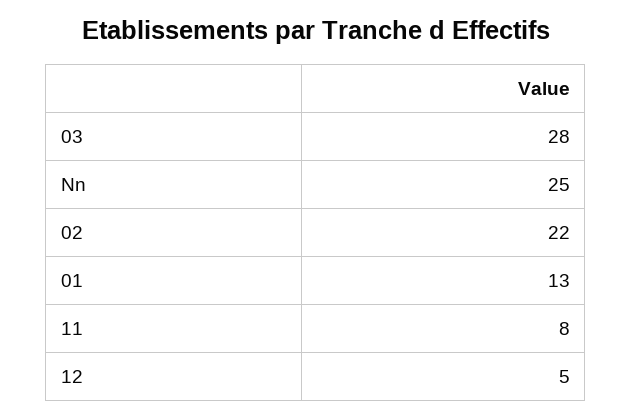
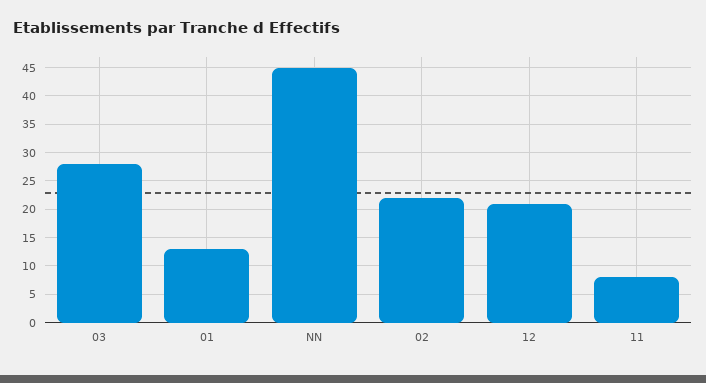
  {
    "03": 28,
-   "Nn": 25,
+   "Nn": 45,
    "02": 22,
    "01": 13,
    "11": 8,
-   "12": 5
+   "12": 20
  }

